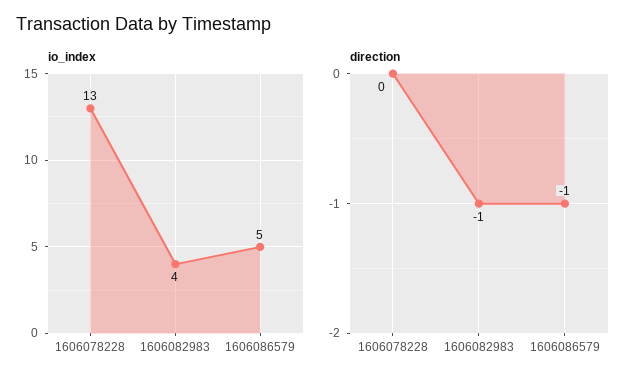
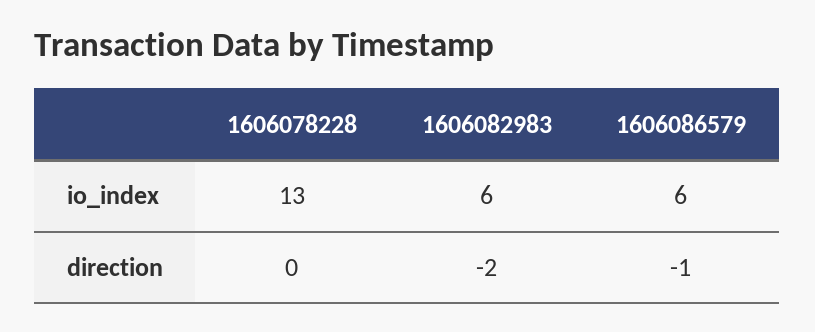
  {
    "io_index": {
      "1606078228": 13,
-     "1606082983": 4,
+     "1606082983": 6,
-     "1606086579": 5
+     "1606086579": 6
    },
    "direction": {
      "1606078228": 0,
-     "1606082983": -1,
+     "1606082983": -2,
      "1606086579": -1
    }
  }

